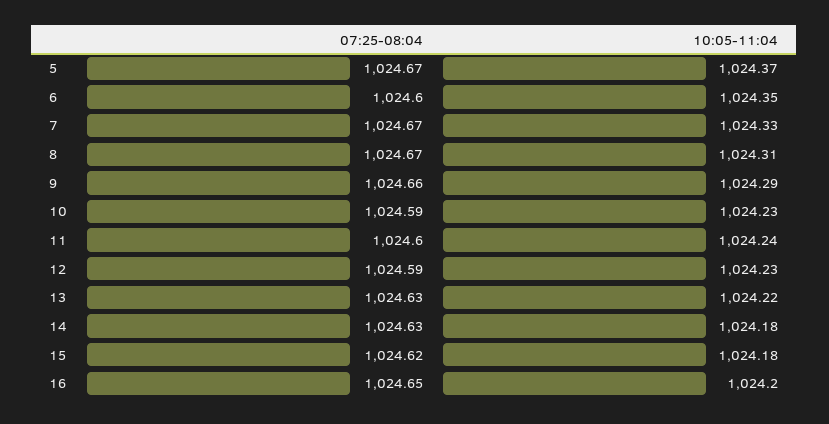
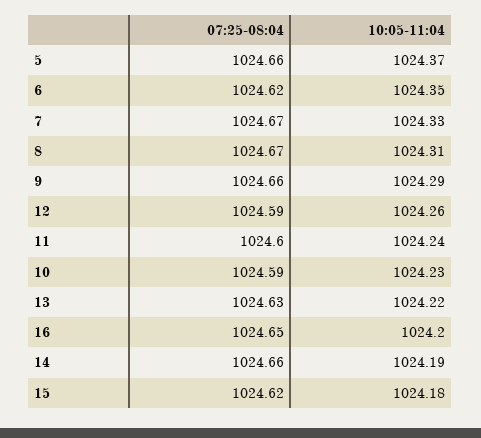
  {
    "07:25-08:04": {
-     "5": 1024.67,
+     "5": 1024.66,
-     "6": 1024.6,
+     "6": 1024.62,
      "7": 1024.67,
      "8": 1024.67,
      "9": 1024.66,
      "10": 1024.59,
      "11": 1024.6,
      "12": 1024.59,
      "13": 1024.63,
-     "14": 1024.63,
+     "14": 1024.66,
      "15": 1024.62,
      "16": 1024.65
    },
    "10:05-11:04": {
      "5": 1024.37,
      "6": 1024.35,
      "7": 1024.33,
      "8": 1024.31,
      "9": 1024.29,
      "10": 1024.23,
      "11": 1024.24,
-     "12": 1024.23,
+     "12": 1024.26,
      "13": 1024.22,
-     "14": 1024.18,
+     "14": 1024.19,
      "15": 1024.18,
      "16": 1024.2
    }
  }

